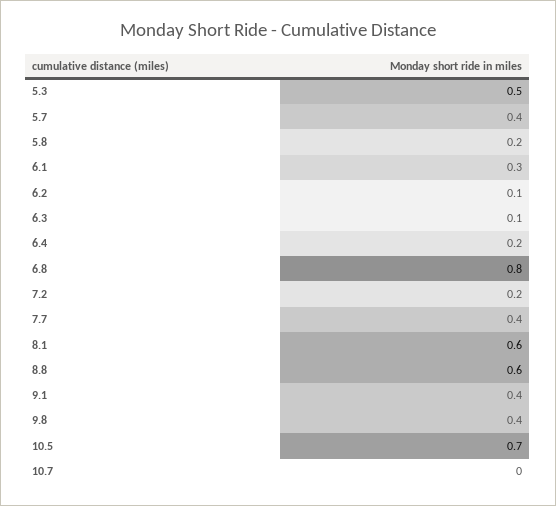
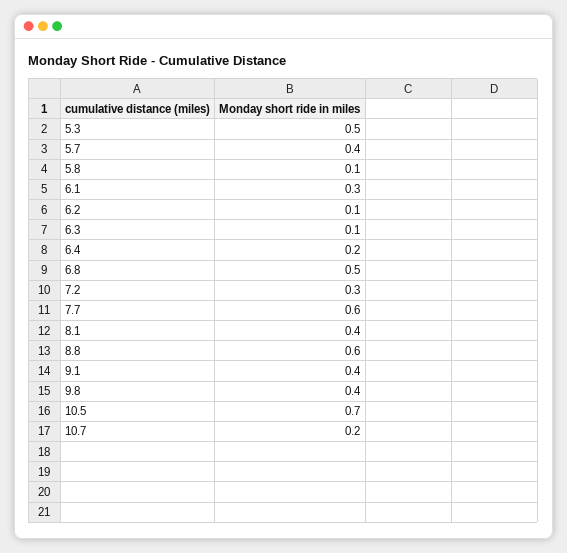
  {
    "5.3": 0.5,
    "5.7": 0.4,
-   "5.8": 0.2,
+   "5.8": 0.1,
    "6.1": 0.3,
    "6.2": 0.1,
    "6.3": 0.1,
    "6.4": 0.2,
-   "6.8": 0.8,
+   "6.8": 0.5,
-   "7.2": 0.2,
+   "7.2": 0.3,
-   "7.7": 0.4,
+   "7.7": 0.6,
-   "8.1": 0.6,
+   "8.1": 0.4,
    "8.8": 0.6,
    "9.1": 0.4,
    "9.8": 0.4,
    "10.5": 0.7,
-   "10.7": 0
+   "10.7": 0.2
  }

